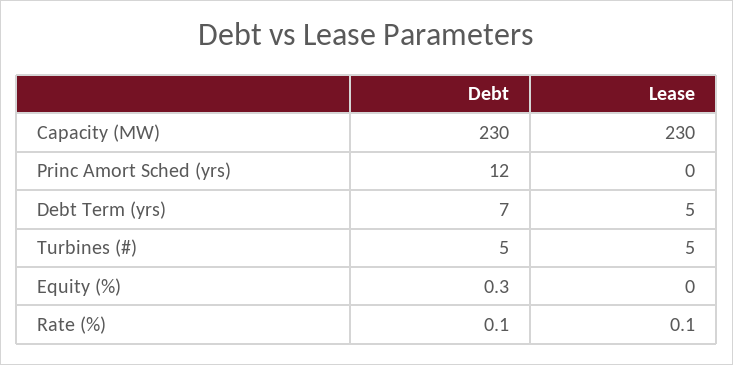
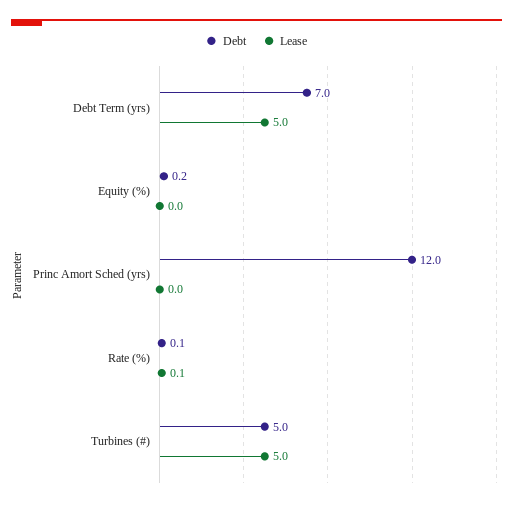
  {
    "Debt": {
-     "Capacity (MW)": 230,
      "Princ Amort Sched (yrs)": 12,
      "Debt Term (yrs)": 7,
      "Turbines (#)": 5,
-     "Equity (%)": 0.3,
+     "Equity (%)": 0.2,
      "Rate (%)": 0.1
    },
    "Lease": {
-     "Capacity (MW)": 230,
      "Princ Amort Sched (yrs)": 0,
      "Debt Term (yrs)": 5,
      "Turbines (#)": 5,
      "Equity (%)": 0,
      "Rate (%)": 0.1
    }
  }

